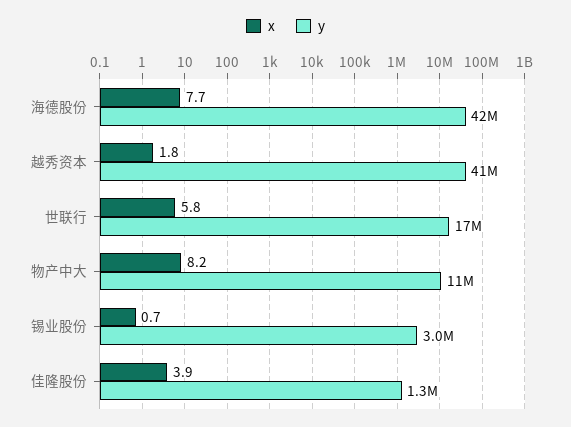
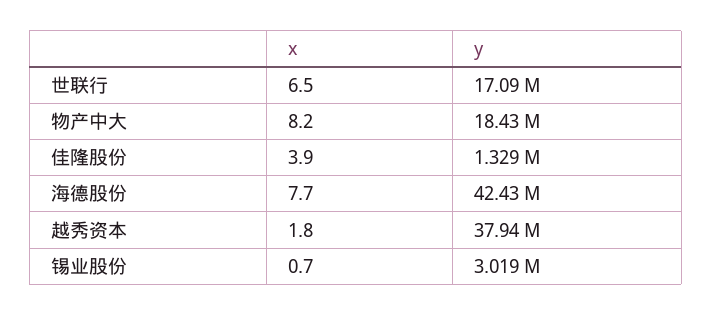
  {
    "x": {
      "海德股份": 7.7,
      "越秀资本": 1.8,
-     "世联行": 5.8,
+     "世联行": 6.5,
      "物产中大": 8.2,
      "锡业股份": 0.7,
      "佳隆股份": 3.9
    },
    "y": {
      "海德股份": 42430000,
-     "越秀资本": 41000000,
+     "越秀资本": 37940000,
      "世联行": 17090000,
-     "物产中大": 11000000,
+     "物产中大": 18430000,
      "锡业股份": 3019000,
      "佳隆股份": 1329000
    }
  }

